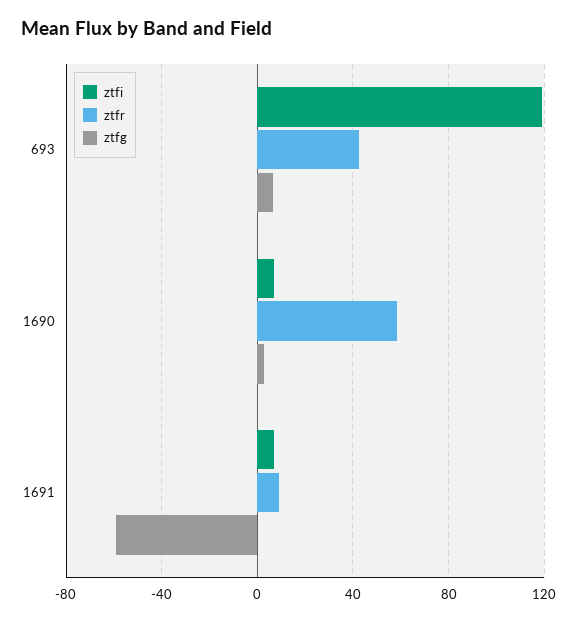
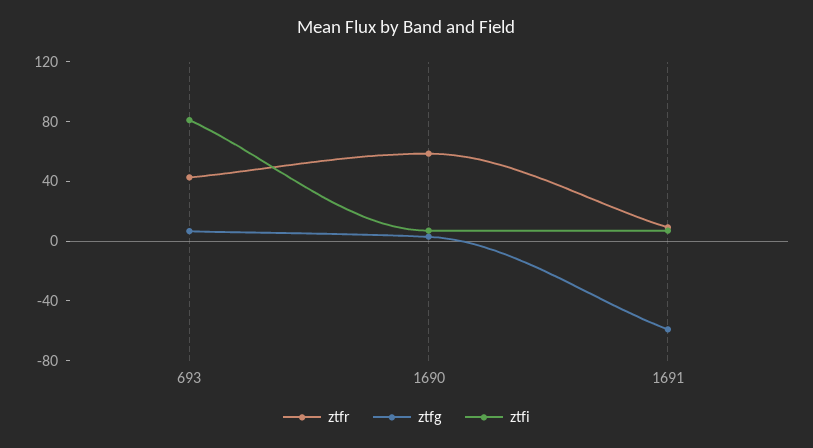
  {
    "ztfi": {
-     "693": 120,
+     "693": 80,
      "1690": 5,
      "1691": 5
    },
    "ztfr": {
      "693": 45,
      "1690": 60,
      "1691": 10
    },
    "ztfg": {
      "693": 5,
      "1690": 5,
      "1691": -60
    }
  }

